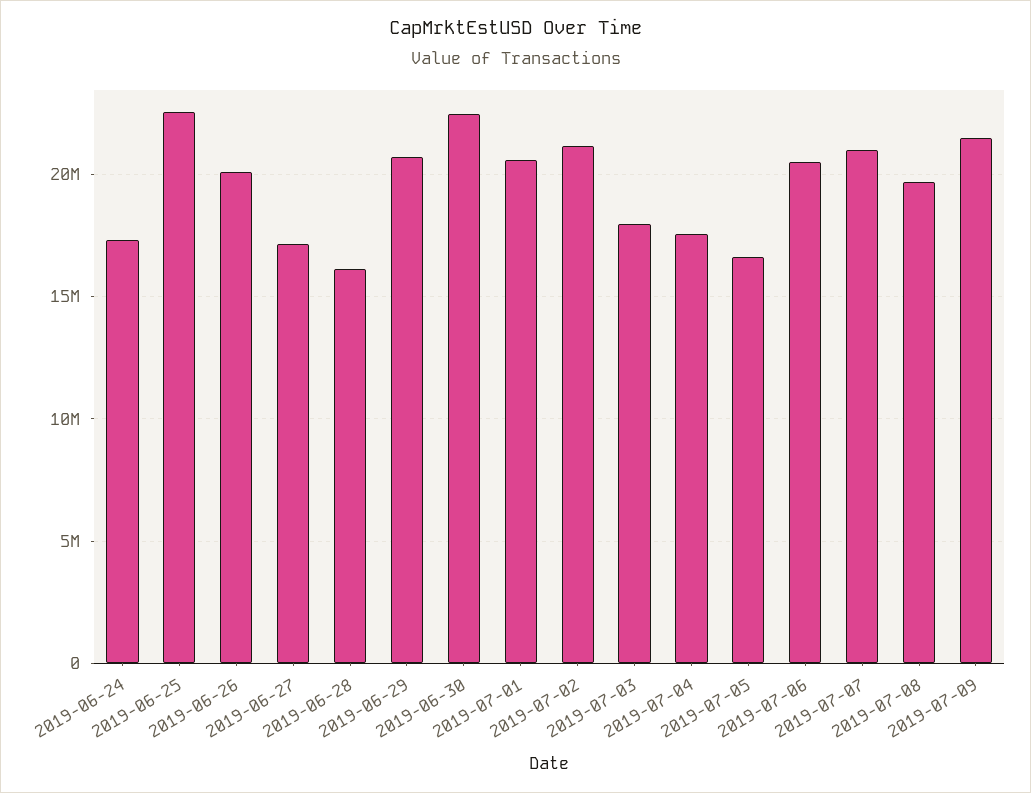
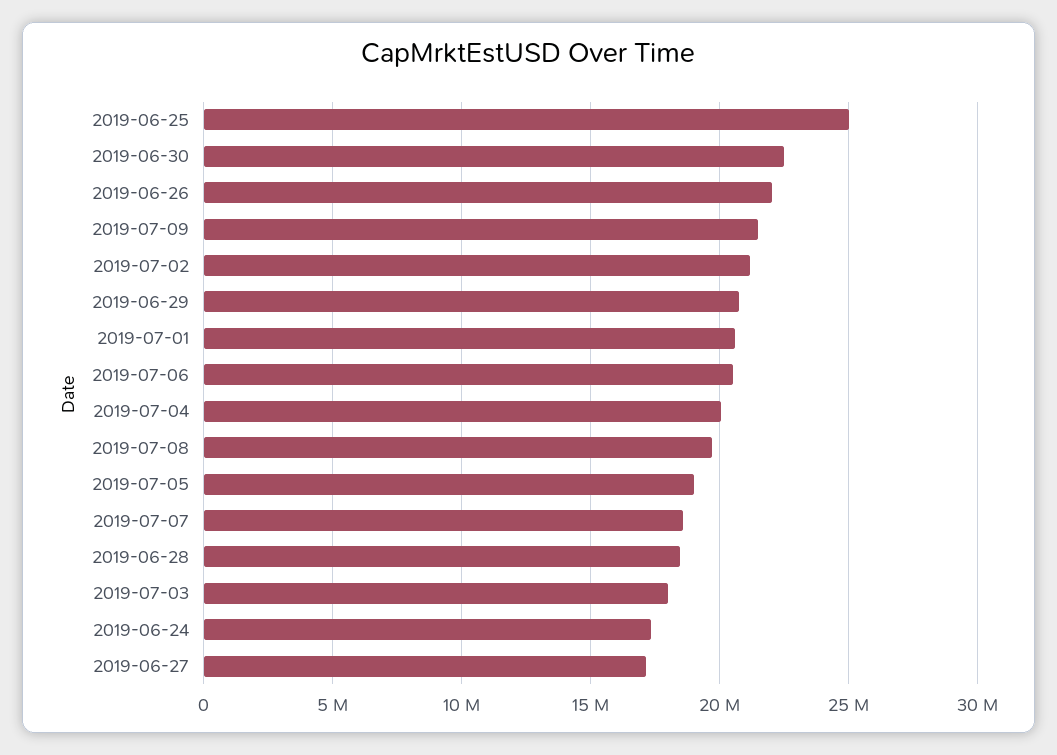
  {
    "2019-06-24": 17500000,
-   "2019-06-25": 22500000,
+   "2019-06-25": 25000000,
-   "2019-06-26": 20000000,
+   "2019-06-26": 22000000,
    "2019-06-27": 17000000,
-   "2019-06-28": 16000000,
+   "2019-06-28": 18500000,
    "2019-06-29": 20500000,
    "2019-06-30": 22500000,
    "2019-07-01": 20500000,
    "2019-07-02": 21000000,
    "2019-07-03": 18000000,
-   "2019-07-04": 17500000,
+   "2019-07-04": 20000000,
-   "2019-07-05": 16500000,
+   "2019-07-05": 19000000,
    "2019-07-06": 20500000,
-   "2019-07-07": 21000000,
+   "2019-07-07": 18500000,
    "2019-07-08": 19500000,
    "2019-07-09": 21500000
  }

